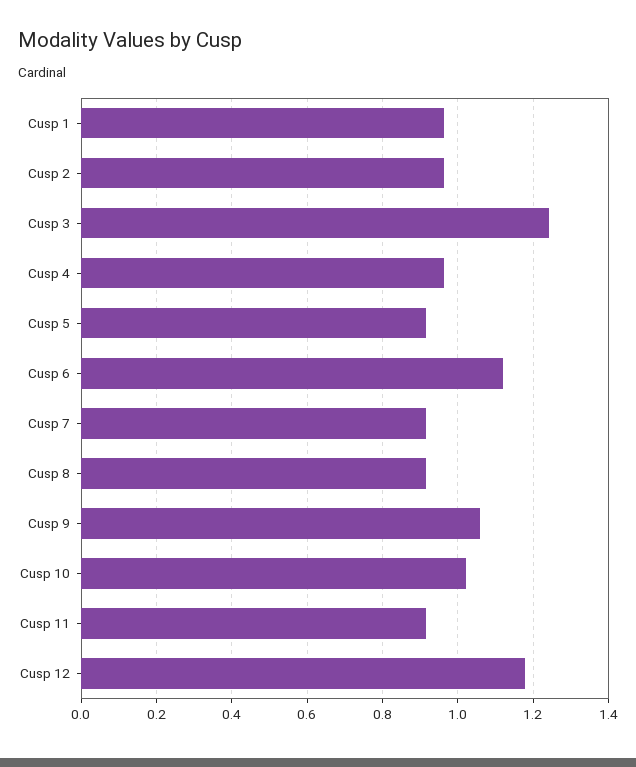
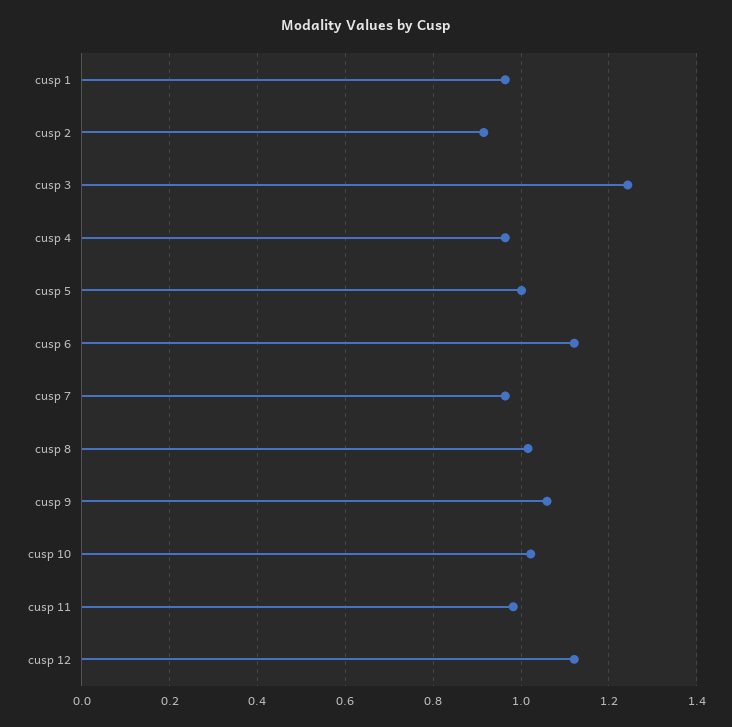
  {
    "Cusp 1": 0.96,
-   "Cusp 2": 0.96,
+   "Cusp 2": 0.92,
    "Cusp 3": 1.24,
    "Cusp 4": 0.96,
-   "Cusp 5": 0.92,
+   "Cusp 5": 1,
    "Cusp 6": 1.12,
-   "Cusp 7": 0.92,
+   "Cusp 7": 0.96,
-   "Cusp 8": 0.92,
+   "Cusp 8": 1.02,
    "Cusp 9": 1.06,
    "Cusp 10": 1.02,
-   "Cusp 11": 0.92,
+   "Cusp 11": 0.98,
-   "Cusp 12": 1.18
+   "Cusp 12": 1.12
  }

